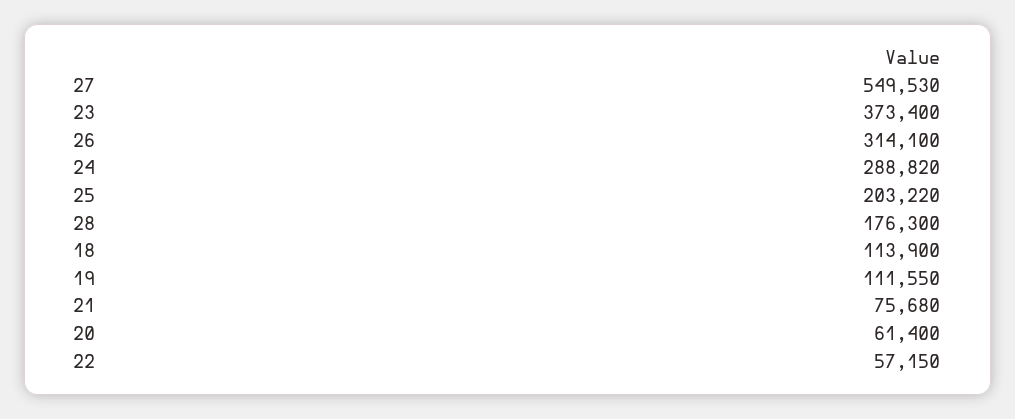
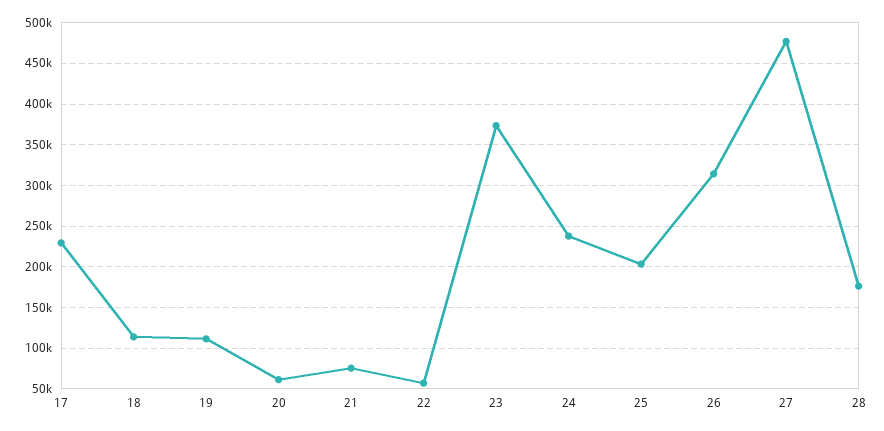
  {
-   "27": 549530,
+   "27": 480000,
    "23": 373400,
    "26": 314100,
-   "24": 288820,
+   "24": 240000,
    "25": 203220,
    "28": 176300,
    "18": 113900,
    "19": 111550,
    "21": 75680,
    "20": 61400,
-   "22": 57150
+   "22": 57150,
+   "17": 230000
  }

